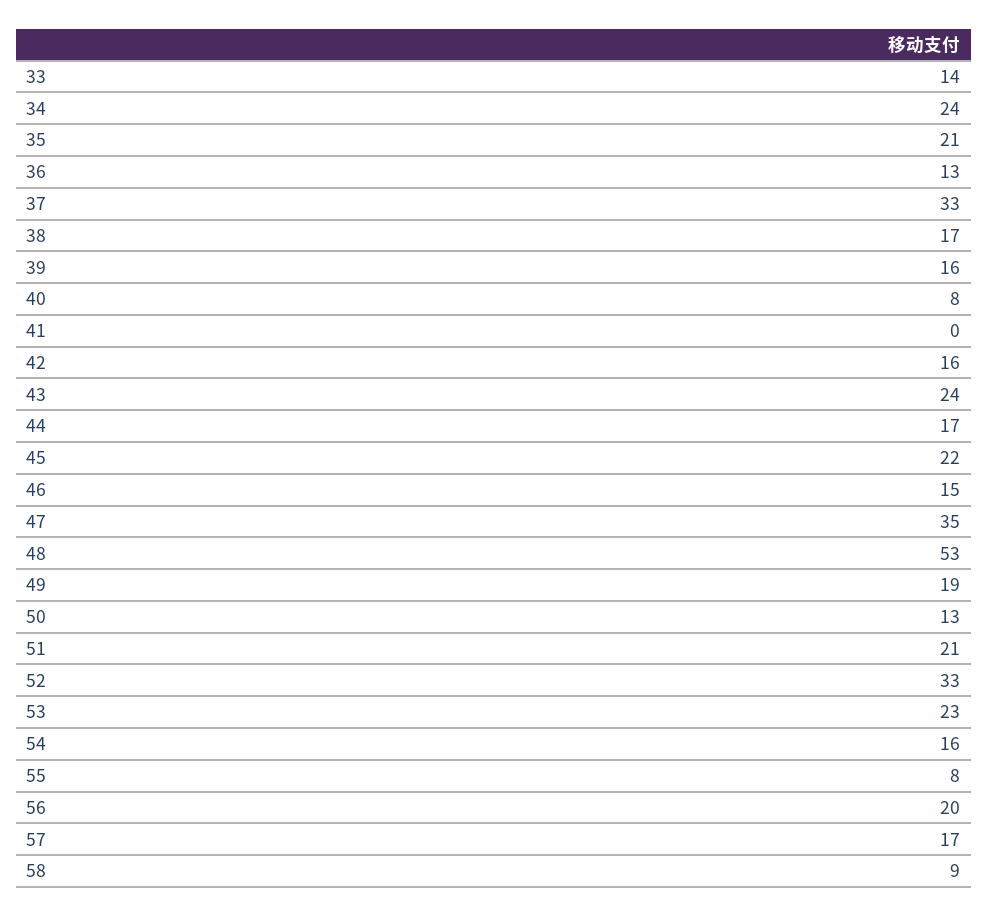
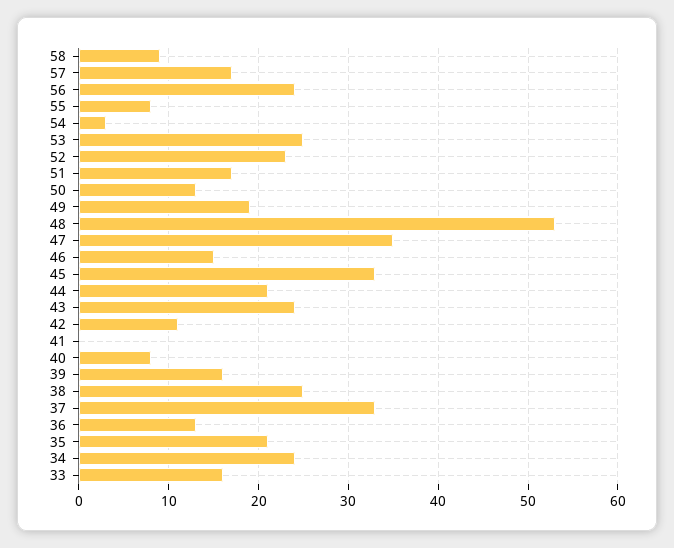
  {
-   "33": 14,
+   "33": 16,
    "34": 24,
    "35": 21,
    "36": 13,
    "37": 33,
-   "38": 17,
+   "38": 25,
    "39": 16,
    "40": 8,
    "41": 0,
-   "42": 16,
+   "42": 11,
    "43": 24,
-   "44": 17,
+   "44": 21,
-   "45": 22,
+   "45": 33,
    "46": 15,
    "47": 35,
    "48": 53,
    "49": 19,
    "50": 13,
-   "51": 21,
+   "51": 17,
-   "52": 33,
+   "52": 23,
-   "53": 23,
+   "53": 25,
-   "54": 16,
+   "54": 3,
    "55": 8,
-   "56": 20,
+   "56": 24,
    "57": 17,
    "58": 9
  }

